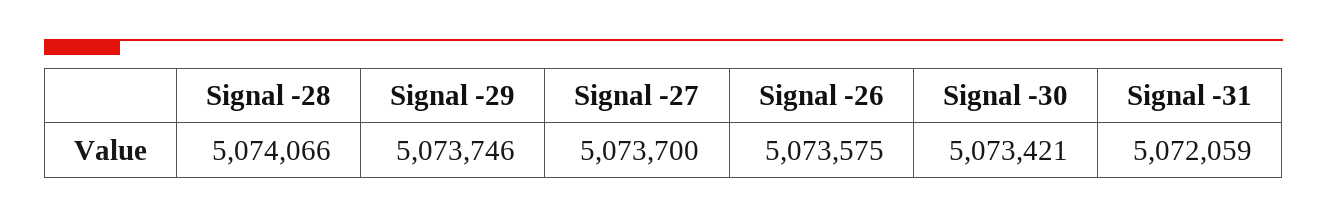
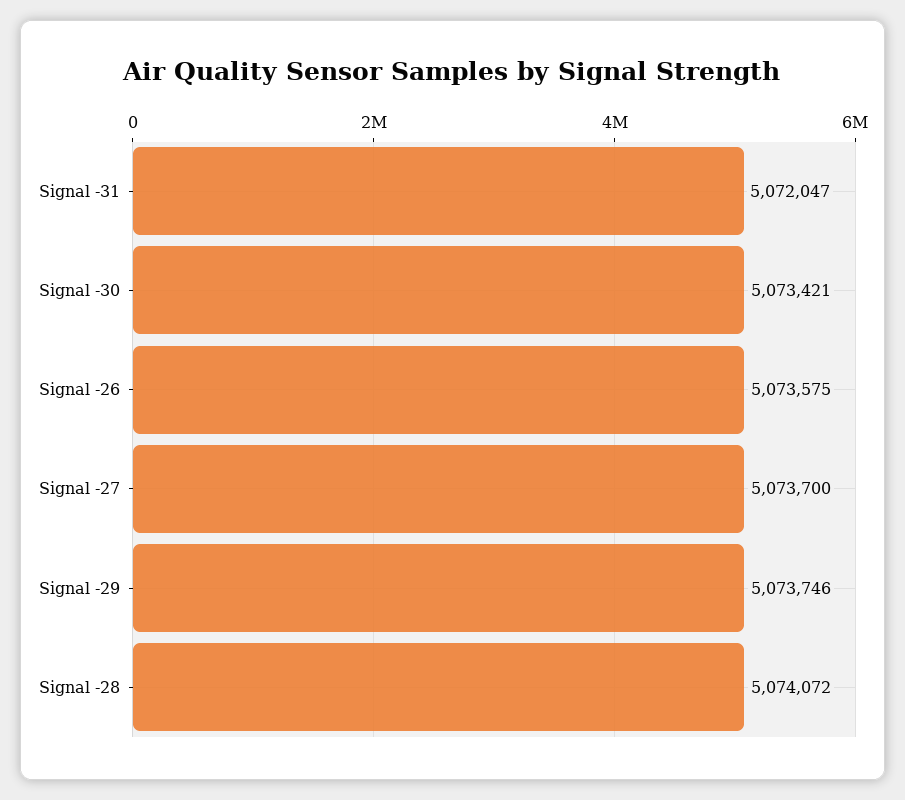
  {
-   "Signal -28": 5074066,
+   "Signal -28": 5074072,
    "Signal -29": 5073746,
    "Signal -27": 5073700,
    "Signal -26": 5073575,
    "Signal -30": 5073421,
-   "Signal -31": 5072059
+   "Signal -31": 5072047
  }

